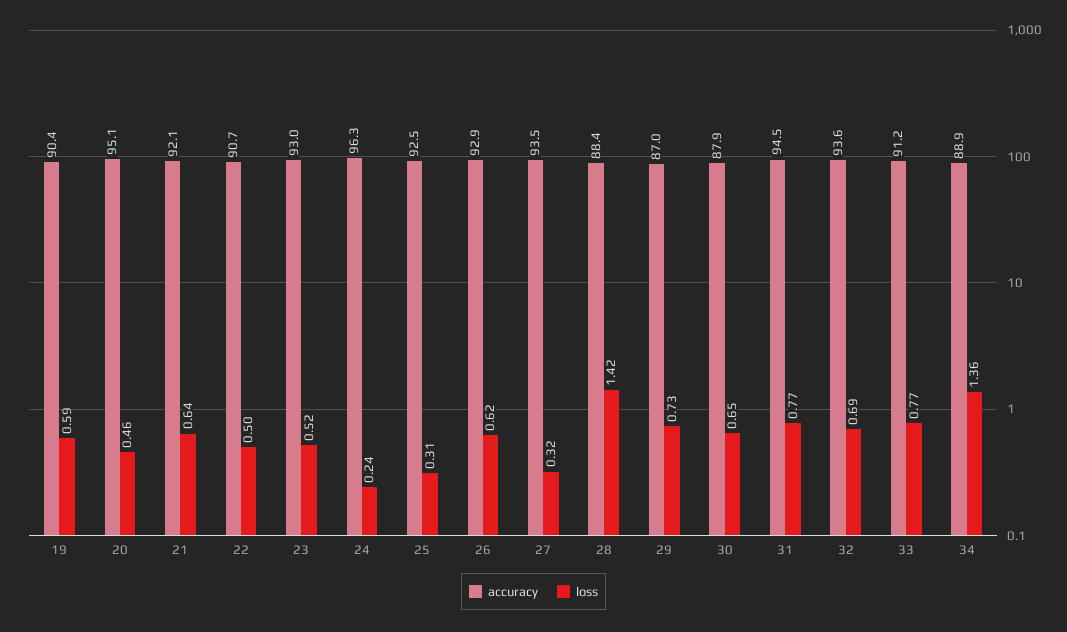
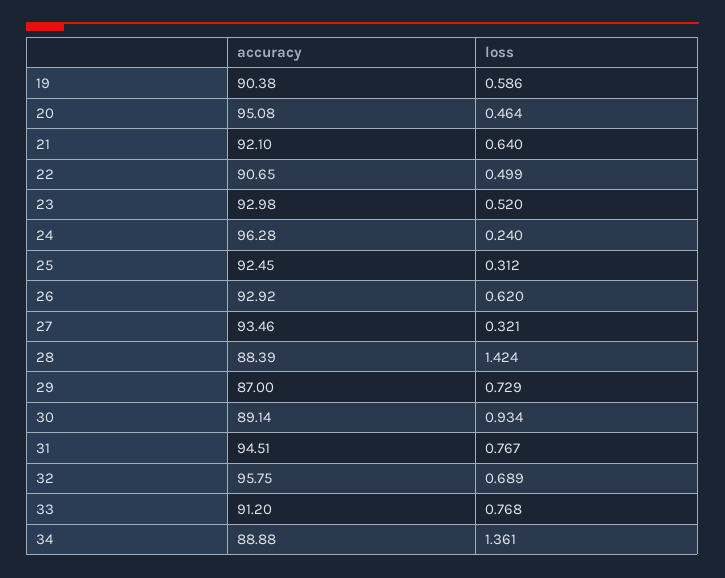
  {
    "accuracy": {
      "19": 90.38,
      "20": 95.08,
      "21": 92.1,
      "22": 90.65,
      "23": 92.98,
      "24": 96.28,
      "25": 92.45,
      "26": 92.92,
      "27": 93.46,
      "28": 88.39,
      "29": 87,
-     "30": 87.9,
+     "30": 89.14,
      "31": 94.51,
-     "32": 93.6,
+     "32": 95.75,
      "33": 91.2,
      "34": 88.88
    },
    "loss": {
      "19": 0.586,
      "20": 0.464,
      "21": 0.64,
      "22": 0.499,
      "23": 0.52,
      "24": 0.24,
      "25": 0.312,
      "26": 0.62,
      "27": 0.321,
      "28": 1.424,
      "29": 0.729,
-     "30": 0.65,
+     "30": 0.934,
      "31": 0.767,
      "32": 0.689,
      "33": 0.768,
      "34": 1.361
    }
  }

